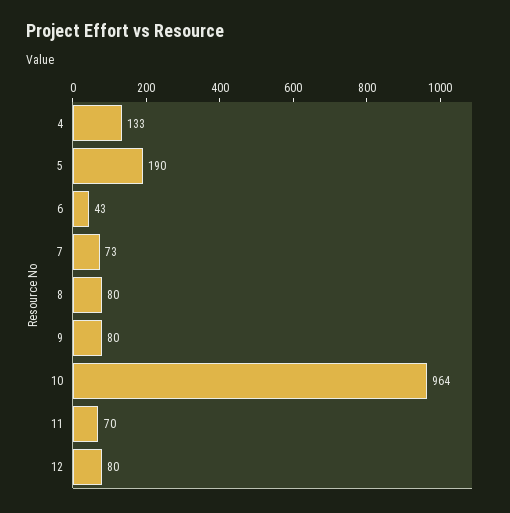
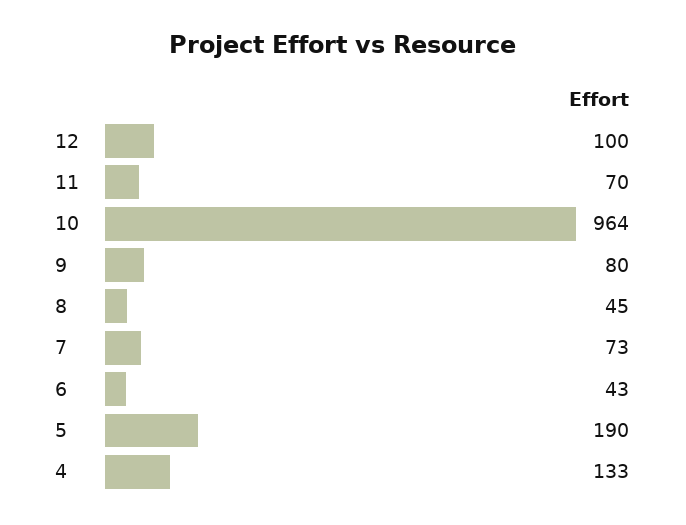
  {
    "4": 133,
    "5": 190,
    "6": 43,
    "7": 73,
-   "8": 80,
+   "8": 45,
    "9": 80,
    "10": 964,
    "11": 70,
-   "12": 80
+   "12": 100
  }

